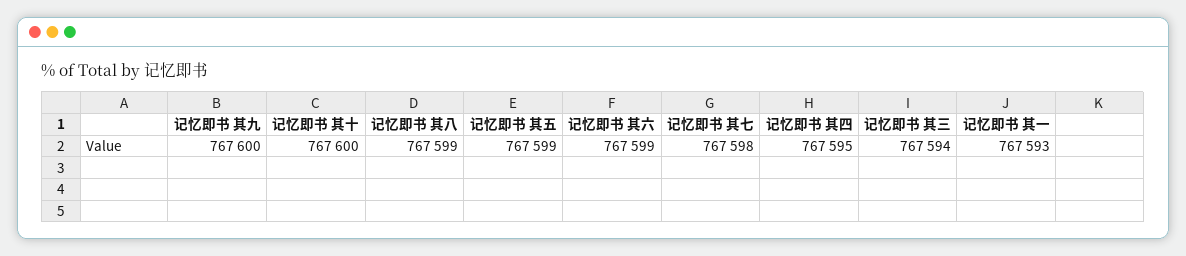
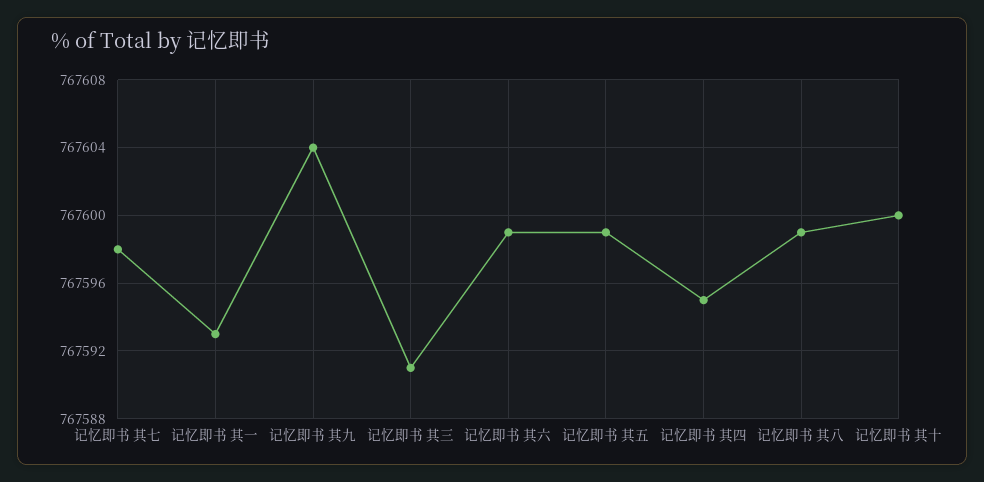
  {
-   "记忆即书 其九": 767600,
+   "记忆即书 其九": 767604,
    "记忆即书 其十": 767600,
    "记忆即书 其八": 767599,
    "记忆即书 其五": 767599,
    "记忆即书 其六": 767599,
    "记忆即书 其七": 767598,
    "记忆即书 其四": 767595,
-   "记忆即书 其三": 767594,
+   "记忆即书 其三": 767591,
    "记忆即书 其一": 767593
  }

